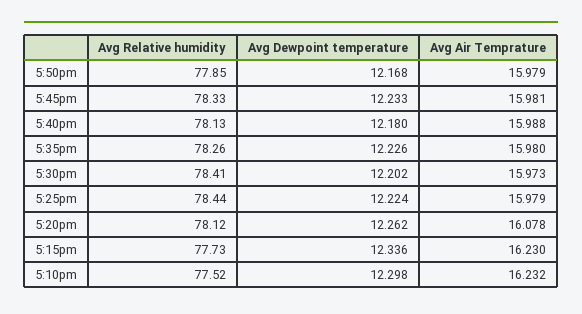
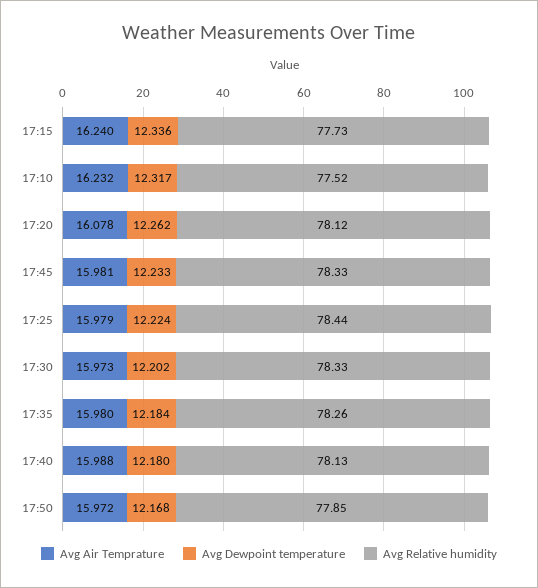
  {
    "Avg Relative humidity": {
      "5:50pm": 77.85,
      "5:45pm": 78.33,
      "5:40pm": 78.13,
      "5:35pm": 78.26,
-     "5:30pm": 78.41,
+     "5:30pm": 78.33,
      "5:25pm": 78.44,
      "5:20pm": 78.12,
      "5:15pm": 77.73,
      "5:10pm": 77.52
    },
    "Avg Dewpoint temperature": {
      "5:50pm": 12.168,
      "5:45pm": 12.233,
      "5:40pm": 12.18,
-     "5:35pm": 12.226,
+     "5:35pm": 12.184,
      "5:30pm": 12.202,
      "5:25pm": 12.224,
      "5:20pm": 12.262,
      "5:15pm": 12.336,
-     "5:10pm": 12.298
+     "5:10pm": 12.317
    },
    "Avg Air Temprature": {
-     "5:50pm": 15.979,
+     "5:50pm": 15.972,
      "5:45pm": 15.981,
      "5:40pm": 15.988,
      "5:35pm": 15.98,
      "5:30pm": 15.973,
      "5:25pm": 15.979,
      "5:20pm": 16.078,
-     "5:15pm": 16.23,
+     "5:15pm": 16.24,
      "5:10pm": 16.232
    }
  }

